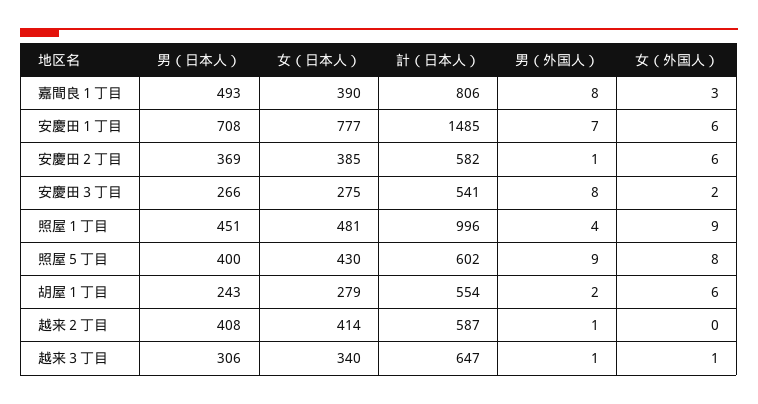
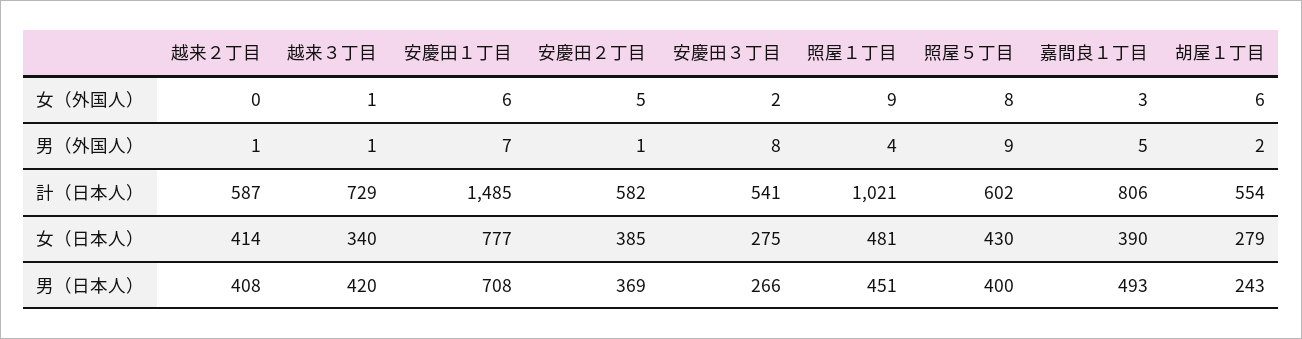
  {
    "男（日本人）": {
      "嘉間良１丁目": 493,
      "安慶田１丁目": 708,
      "安慶田２丁目": 369,
      "安慶田３丁目": 266,
      "照屋１丁目": 451,
      "照屋５丁目": 400,
      "胡屋１丁目": 243,
      "越来２丁目": 408,
-     "越来３丁目": 306
+     "越来３丁目": 420
    },
    "女（日本人）": {
      "嘉間良１丁目": 390,
      "安慶田１丁目": 777,
      "安慶田２丁目": 385,
      "安慶田３丁目": 275,
      "照屋１丁目": 481,
      "照屋５丁目": 430,
      "胡屋１丁目": 279,
      "越来２丁目": 414,
      "越来３丁目": 340
    },
    "計（日本人）": {
      "嘉間良１丁目": 806,
      "安慶田１丁目": 1485,
      "安慶田２丁目": 582,
      "安慶田３丁目": 541,
-     "照屋１丁目": 996,
+     "照屋１丁目": 1021,
      "照屋５丁目": 602,
      "胡屋１丁目": 554,
      "越来２丁目": 587,
-     "越来３丁目": 647
+     "越来３丁目": 729
    },
    "男（外国人）": {
-     "嘉間良１丁目": 8,
+     "嘉間良１丁目": 5,
      "安慶田１丁目": 7,
      "安慶田２丁目": 1,
      "安慶田３丁目": 8,
      "照屋１丁目": 4,
      "照屋５丁目": 9,
      "胡屋１丁目": 2,
      "越来２丁目": 1,
      "越来３丁目": 1
    },
    "女（外国人）": {
      "嘉間良１丁目": 3,
      "安慶田１丁目": 6,
-     "安慶田２丁目": 6,
+     "安慶田２丁目": 5,
      "安慶田３丁目": 2,
      "照屋１丁目": 9,
      "照屋５丁目": 8,
      "胡屋１丁目": 6,
      "越来２丁目": 0,
      "越来３丁目": 1
    }
  }

